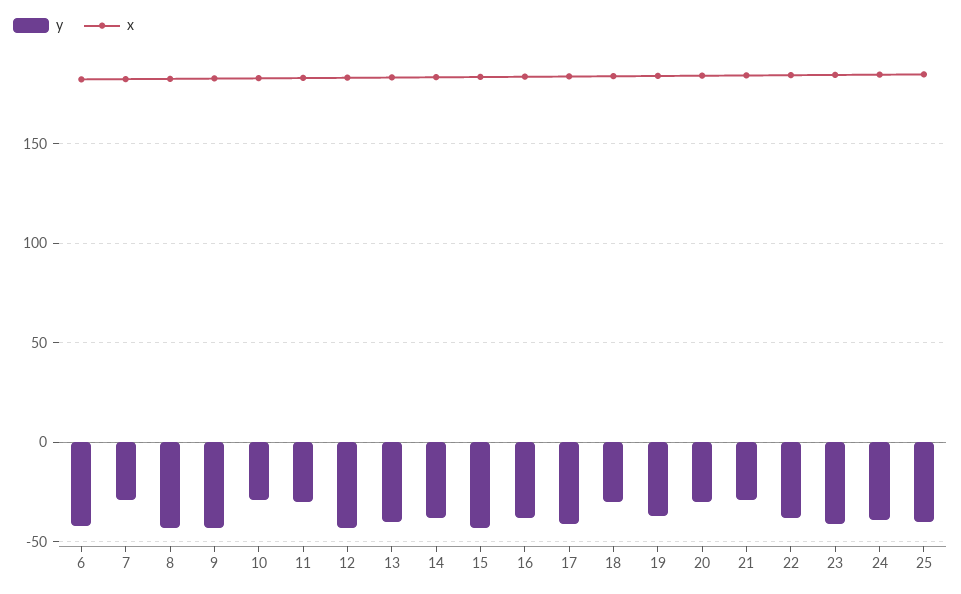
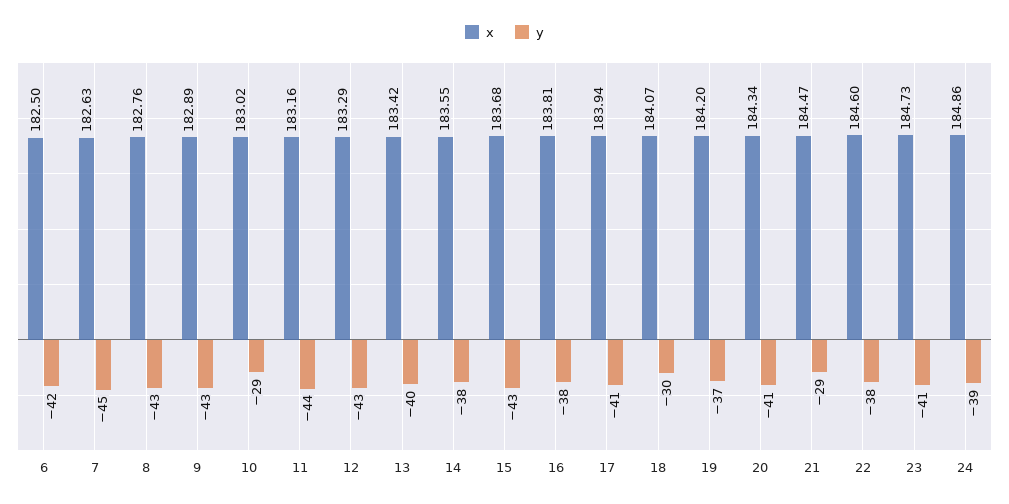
  {
    "y": {
      "6": -42,
-     "7": -30,
+     "7": -45,
      "8": -43,
      "9": -43,
      "10": -29,
-     "11": -30,
+     "11": -44,
      "12": -43,
      "13": -40,
      "14": -38,
      "15": -43,
      "16": -38,
      "17": -41,
      "18": -30,
      "19": -37,
-     "20": -30,
+     "20": -41,
      "21": -29,
      "22": -38,
      "23": -41,
-     "24": -39,
+     "24": -39
-     "25": -40
    },
    "x": {
      "6": 182.5,
      "7": 182.63,
      "8": 182.76,
      "9": 182.89,
      "10": 183.02,
      "11": 183.16,
      "12": 183.29,
      "13": 183.42,
      "14": 183.55,
      "15": 183.68,
      "16": 183.81,
      "17": 183.94,
      "18": 184.07,
      "19": 184.2,
      "20": 184.34,
      "21": 184.47,
      "22": 184.6,
      "23": 184.73,
-     "24": 184.86,
+     "24": 184.86
-     "25": 185
    }
  }

